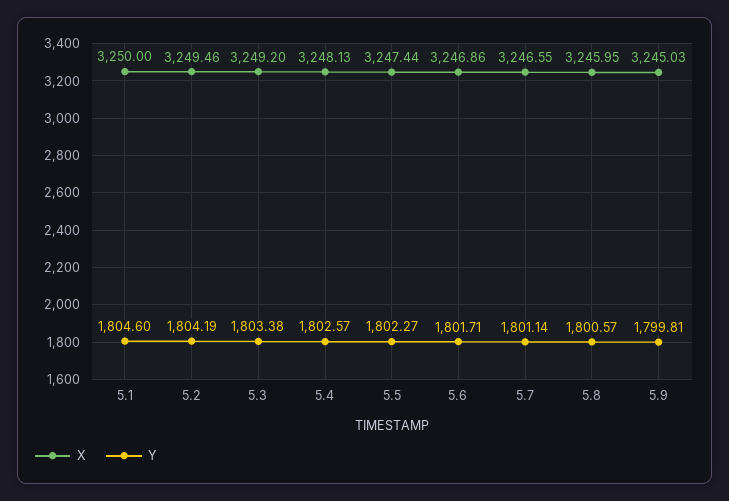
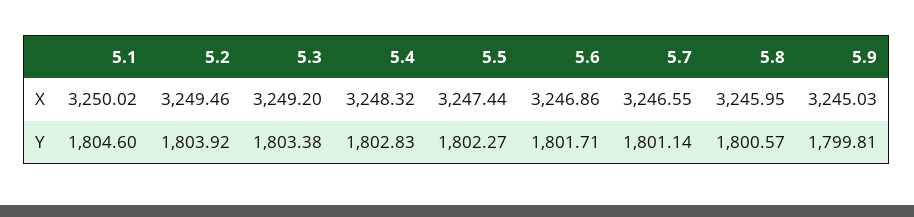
  {
    "X": {
-     "5.1": 3250,
+     "5.1": 3250.02,
      "5.2": 3249.46,
      "5.3": 3249.2,
-     "5.4": 3248.13,
+     "5.4": 3248.32,
      "5.5": 3247.44,
      "5.6": 3246.86,
      "5.7": 3246.55,
      "5.8": 3245.95,
      "5.9": 3245.03
    },
    "Y": {
      "5.1": 1804.6,
-     "5.2": 1804.19,
+     "5.2": 1803.92,
      "5.3": 1803.38,
-     "5.4": 1802.57,
+     "5.4": 1802.83,
      "5.5": 1802.27,
      "5.6": 1801.71,
      "5.7": 1801.14,
      "5.8": 1800.57,
      "5.9": 1799.81
    }
  }

